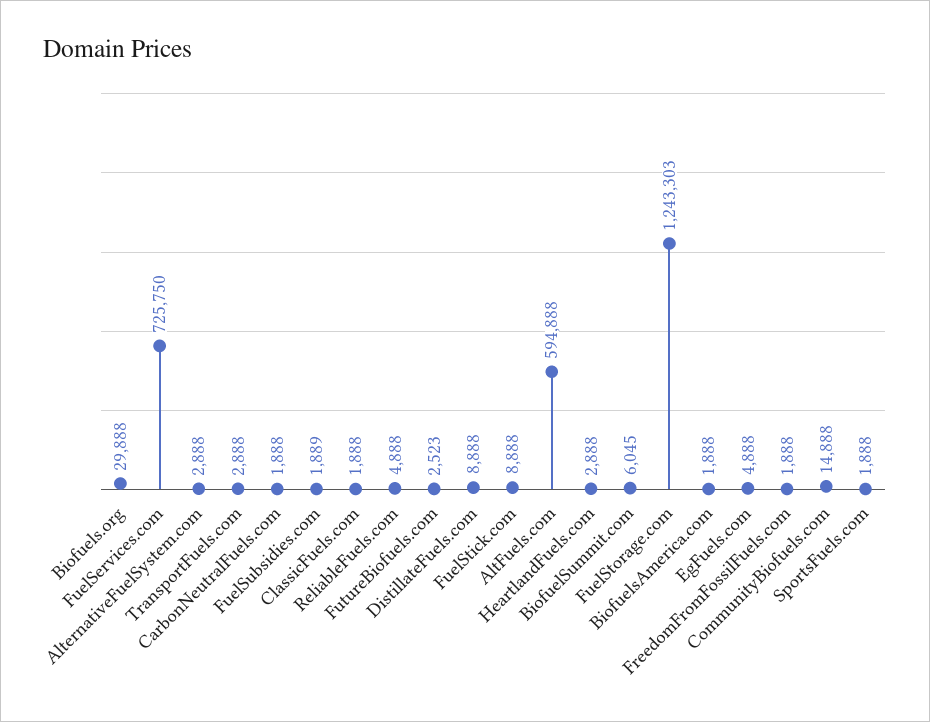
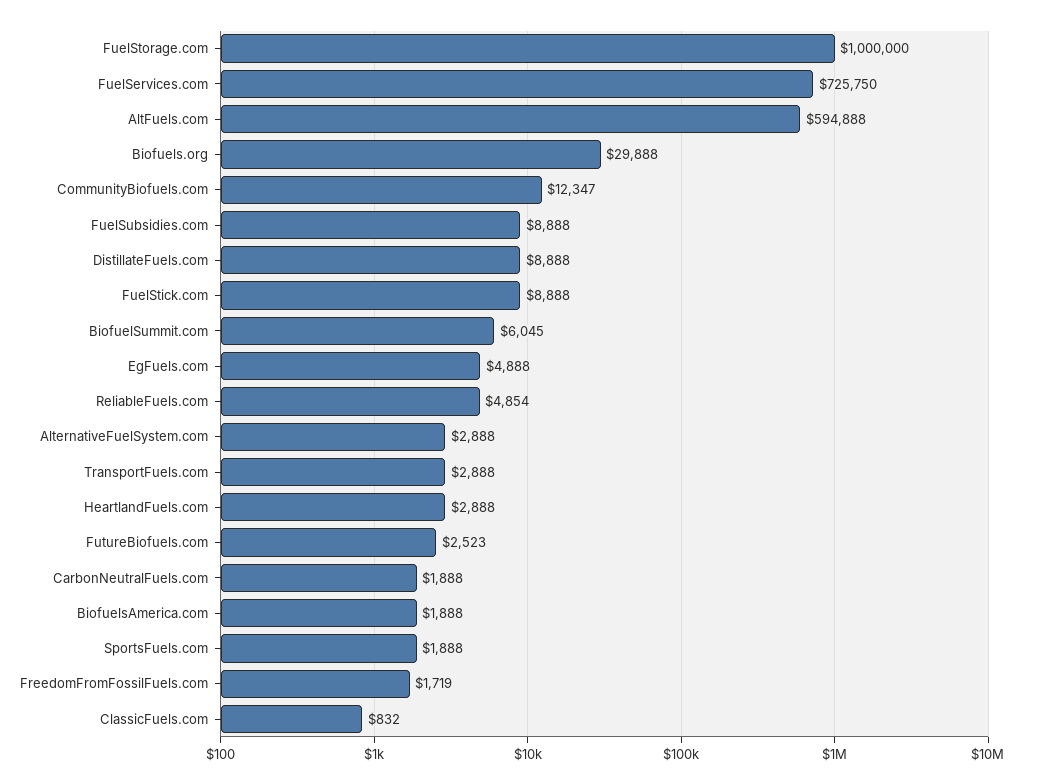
  {
    "Biofuels.org": 29888,
    "FuelServices.com": 725750,
    "AlternativeFuelSystem.com": 2888,
    "TransportFuels.com": 2888,
    "CarbonNeutralFuels.com": 1888,
-   "FuelSubsidies.com": 1889,
+   "FuelSubsidies.com": 8888,
-   "ClassicFuels.com": 1888,
+   "ClassicFuels.com": 832,
-   "ReliableFuels.com": 4888,
+   "ReliableFuels.com": 4854,
    "FutureBiofuels.com": 2523,
    "DistillateFuels.com": 8888,
    "FuelStick.com": 8888,
    "AltFuels.com": 594888,
    "HeartlandFuels.com": 2888,
    "BiofuelSummit.com": 6045,
-   "FuelStorage.com": 1243303,
+   "FuelStorage.com": 1000000,
    "BiofuelsAmerica.com": 1888,
    "EgFuels.com": 4888,
-   "FreedomFromFossilFuels.com": 1888,
+   "FreedomFromFossilFuels.com": 1719,
-   "CommunityBiofuels.com": 14888,
+   "CommunityBiofuels.com": 12347,
    "SportsFuels.com": 1888
  }

